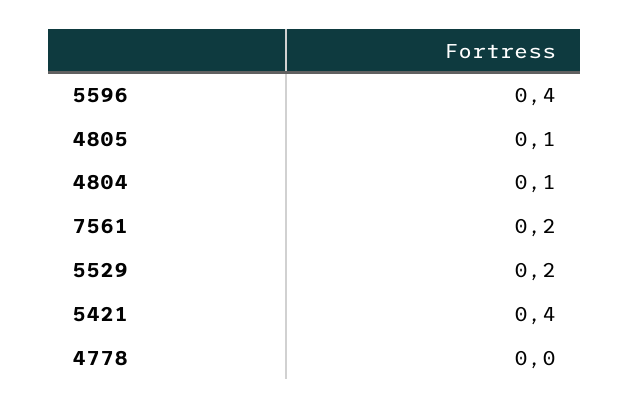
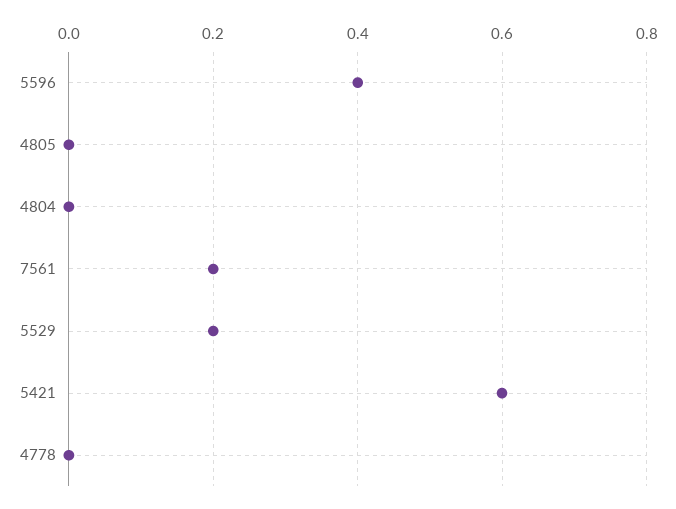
  {
    "5596": 0.4,
-   "4805": 0.1,
+   "4805": 0,
-   "4804": 0.1,
+   "4804": 0,
    "7561": 0.2,
    "5529": 0.2,
-   "5421": 0.4,
+   "5421": 0.6,
    "4778": 0
  }

